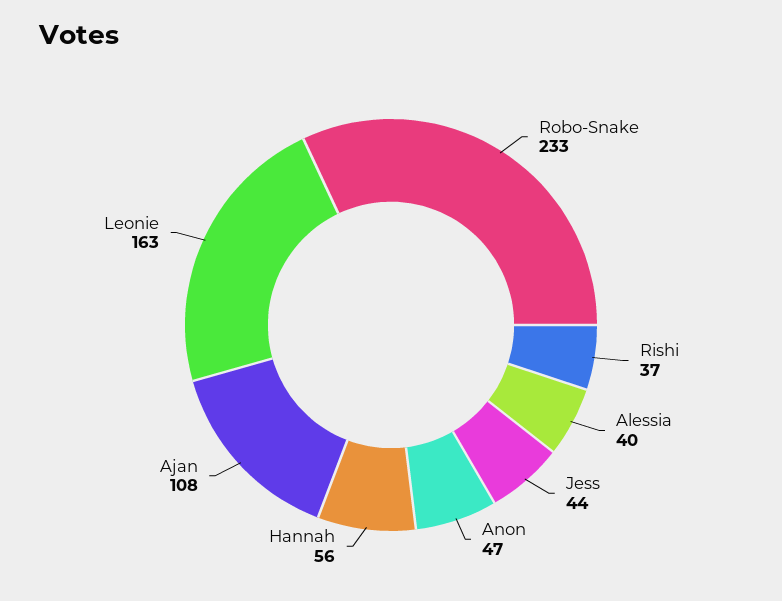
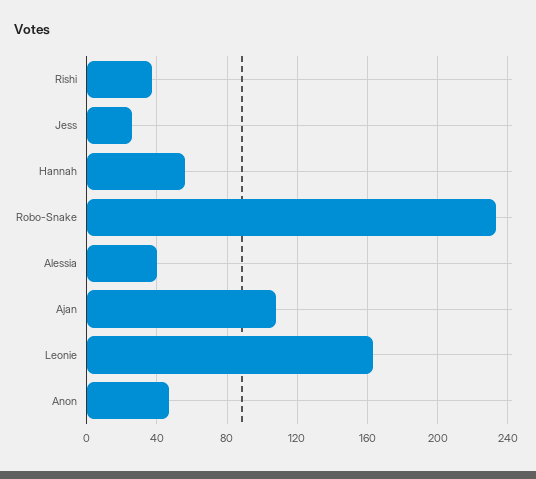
  {
    "Robo-Snake": 233,
    "Rishi": 37,
    "Alessia": 40,
-   "Jess": 44,
+   "Jess": 25,
    "Anon": 47,
    "Hannah": 56,
    "Ajan": 108,
    "Leonie": 163
  }

